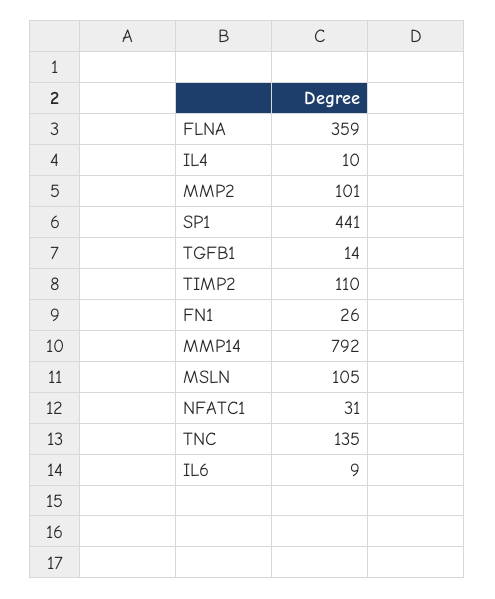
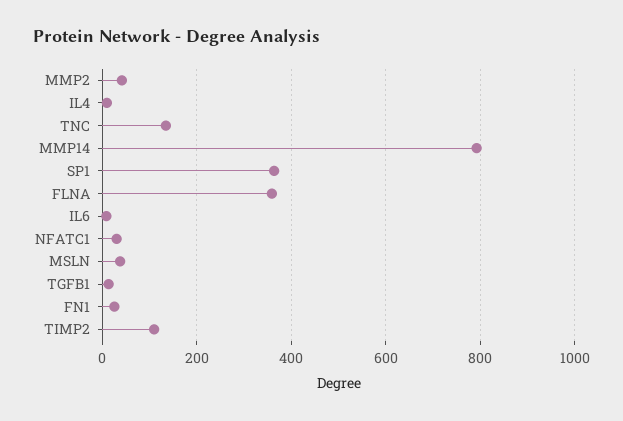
  {
    "FLNA": 359,
    "IL4": 10,
-   "MMP2": 101,
+   "MMP2": 40,
-   "SP1": 441,
+   "SP1": 360,
    "TGFB1": 14,
    "TIMP2": 110,
    "FN1": 26,
    "MMP14": 792,
-   "MSLN": 105,
+   "MSLN": 40,
    "NFATC1": 31,
    "TNC": 135,
    "IL6": 9
  }

